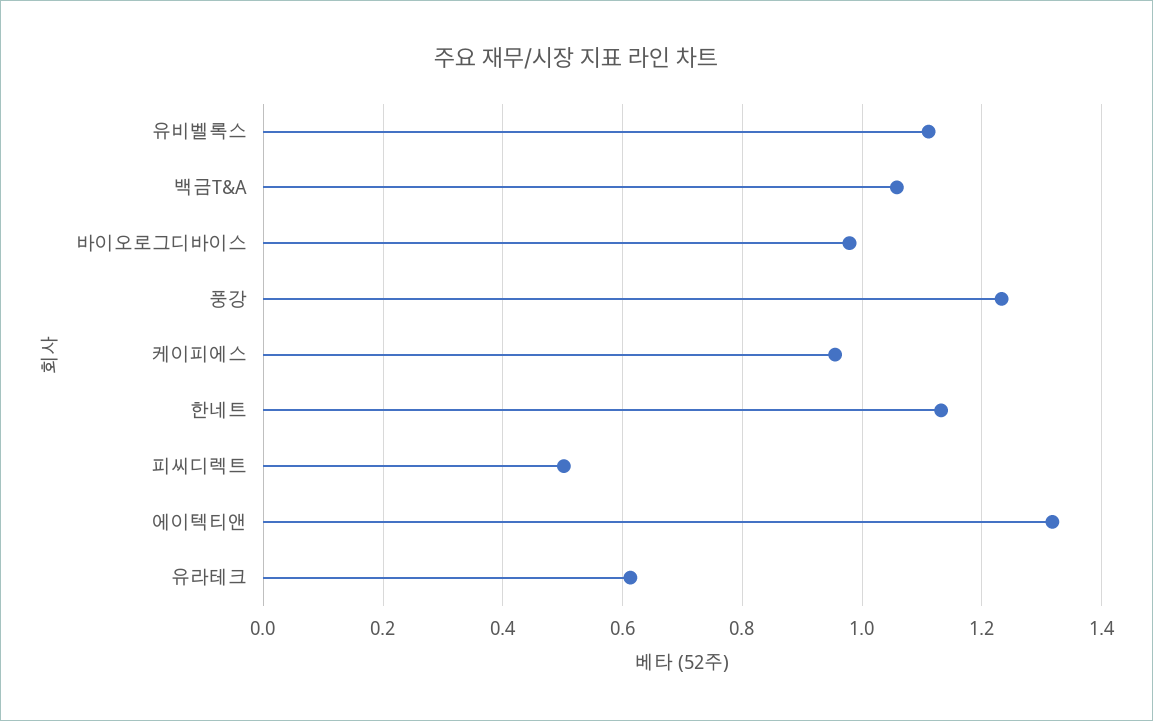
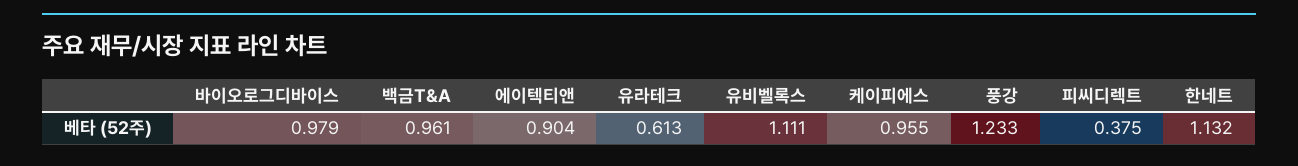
  {
    "유비벨록스": 1.111,
-   "백금T&A": 1.06,
+   "백금T&A": 0.961,
    "바이오로그디바이스": 0.979,
    "풍강": 1.233,
    "케이피에스": 0.955,
    "한네트": 1.132,
-   "피씨디렉트": 0.5,
+   "피씨디렉트": 0.375,
-   "에이텍티앤": 1.32,
+   "에이텍티앤": 0.904,
    "유라테크": 0.613
  }

